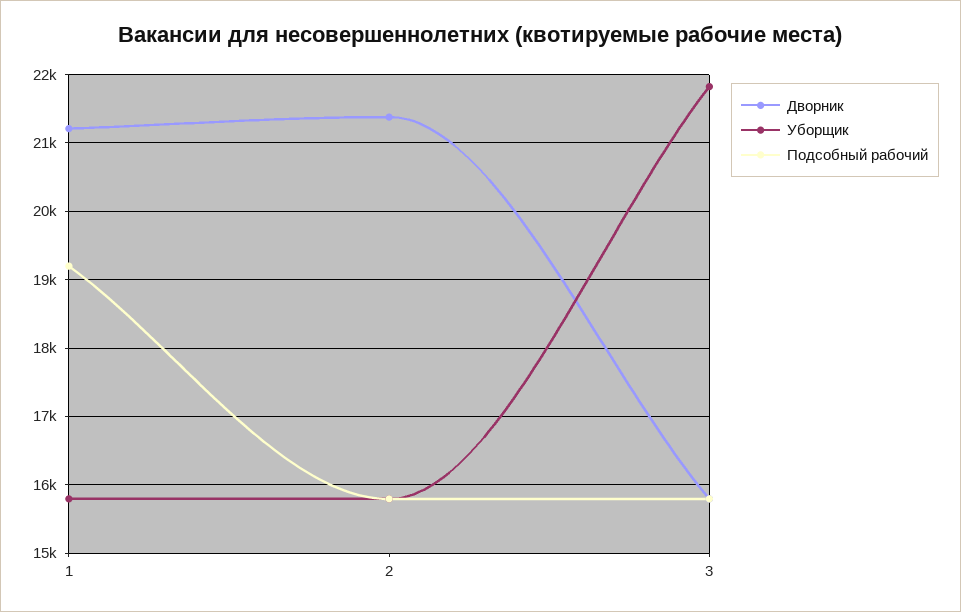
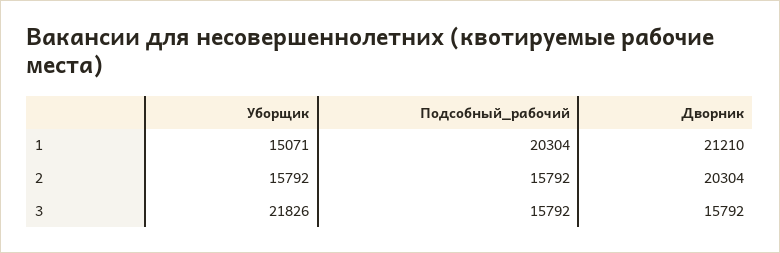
  {
    "Дворник": {
      "1": 21210,
-     "2": 21400,
+     "2": 20304,
      "3": 15792
    },
    "Уборщик": {
-     "1": 15800,
+     "1": 15071,
      "2": 15792,
      "3": 21826
    },
    "Подсобный рабочий": {
-     "1": 19200,
+     "1": 20304,
      "2": 15792,
      "3": 15792
    }
  }

